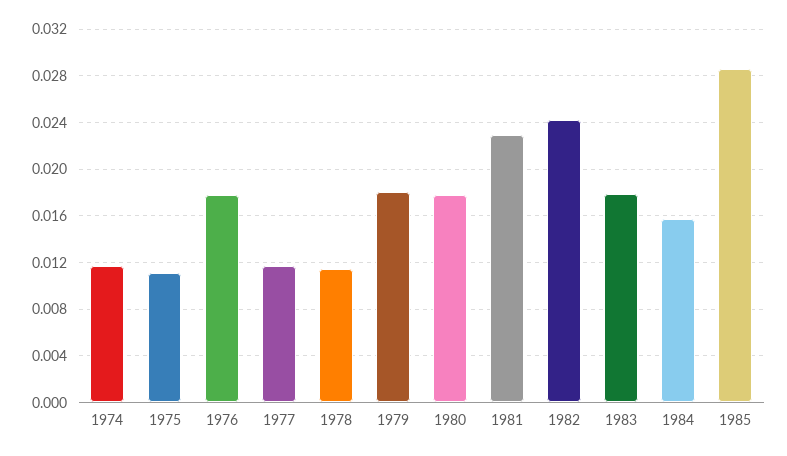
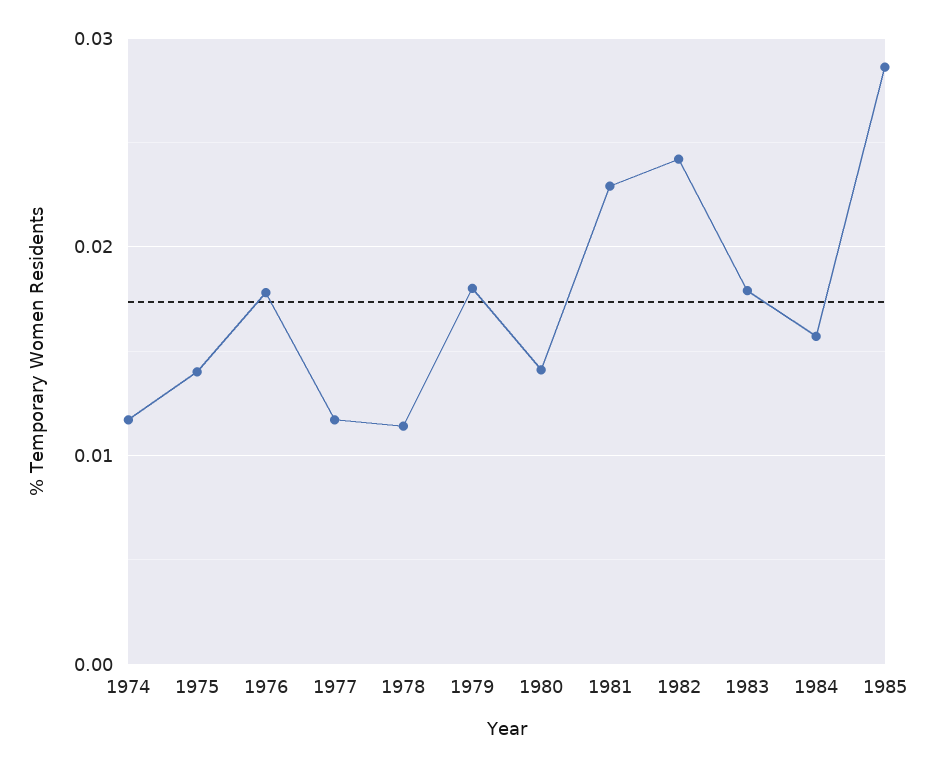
  {
    "1974": 0.012,
-   "1975": 0.011,
+   "1975": 0.014,
    "1976": 0.018,
    "1977": 0.012,
    "1978": 0.011,
    "1979": 0.018,
-   "1980": 0.018,
+   "1980": 0.014,
    "1981": 0.023,
    "1982": 0.024,
    "1983": 0.018,
    "1984": 0.016,
    "1985": 0.029
  }

